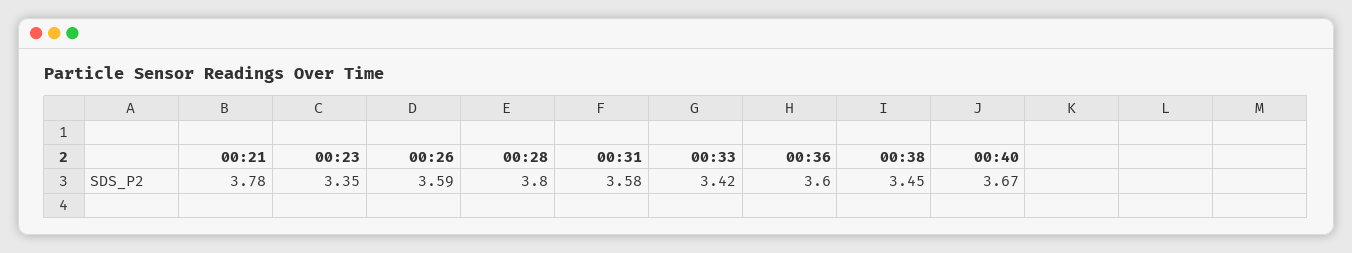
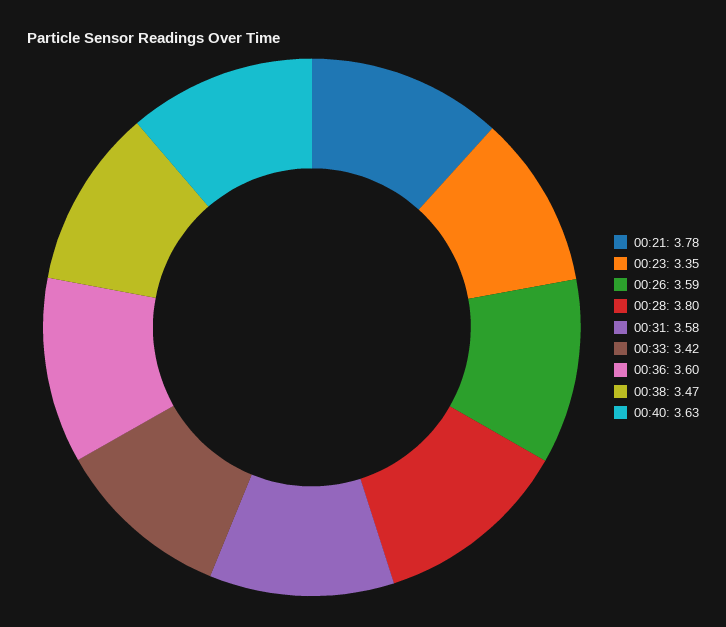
  {
    "00:21": 3.78,
    "00:23": 3.35,
    "00:26": 3.59,
    "00:28": 3.8,
    "00:31": 3.58,
    "00:33": 3.42,
    "00:36": 3.6,
-   "00:38": 3.45,
+   "00:38": 3.47,
-   "00:40": 3.67
+   "00:40": 3.63
  }

